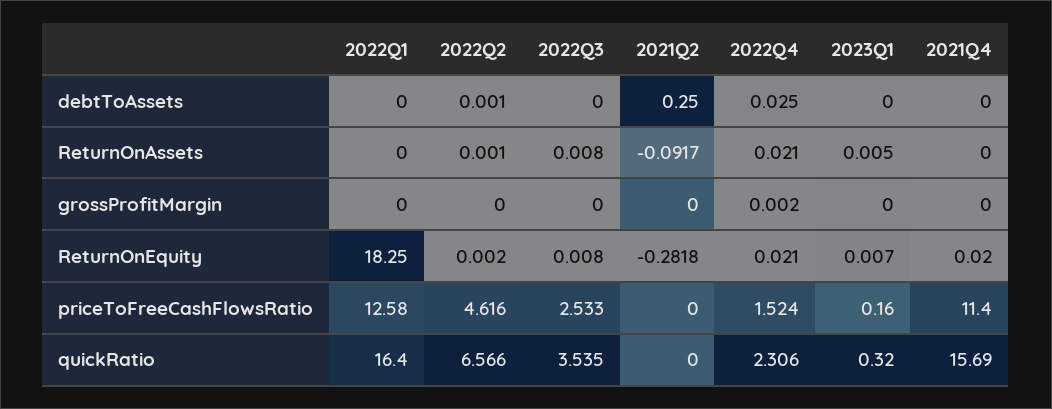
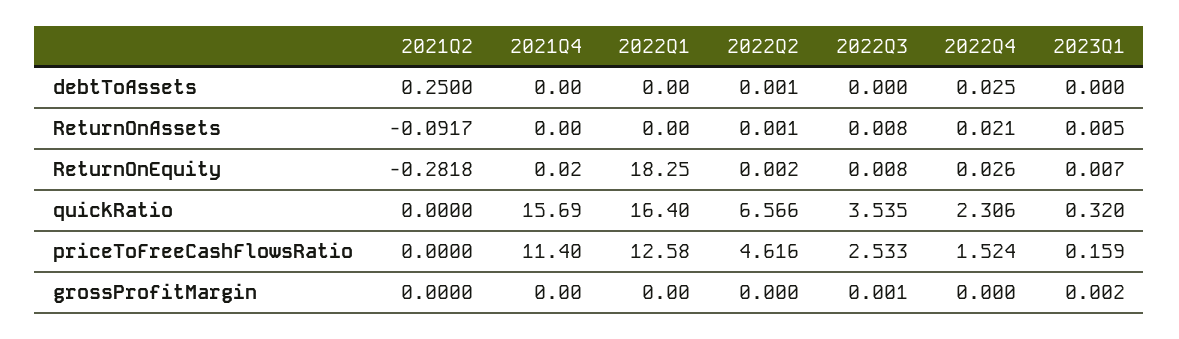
  {
    "2022Q1": {
      "debtToAssets": 0,
      "ReturnOnAssets": 0,
      "grossProfitMargin": 0,
      "ReturnOnEquity": 18.25,
      "priceToFreeCashFlowsRatio": 12.58,
      "quickRatio": 16.4
    },
    "2022Q2": {
      "debtToAssets": 0.001,
      "ReturnOnAssets": 0.001,
      "grossProfitMargin": 0,
      "ReturnOnEquity": 0.002,
      "priceToFreeCashFlowsRatio": 4.616,
      "quickRatio": 6.566
    },
    "2022Q3": {
      "debtToAssets": 0,
      "ReturnOnAssets": 0.008,
-     "grossProfitMargin": 0,
+     "grossProfitMargin": 0.001,
      "ReturnOnEquity": 0.008,
      "priceToFreeCashFlowsRatio": 2.533,
      "quickRatio": 3.535
    },
    "2021Q2": {
      "debtToAssets": 0.25,
      "ReturnOnAssets": -0.0917,
      "grossProfitMargin": 0,
      "ReturnOnEquity": -0.2818,
      "priceToFreeCashFlowsRatio": 0,
      "quickRatio": 0
    },
    "2022Q4": {
      "debtToAssets": 0.025,
      "ReturnOnAssets": 0.021,
-     "grossProfitMargin": 0.002,
+     "grossProfitMargin": 0,
-     "ReturnOnEquity": 0.021,
+     "ReturnOnEquity": 0.026,
      "priceToFreeCashFlowsRatio": 1.524,
      "quickRatio": 2.306
    },
    "2023Q1": {
      "debtToAssets": 0,
      "ReturnOnAssets": 0.005,
-     "grossProfitMargin": 0,
+     "grossProfitMargin": 0.002,
      "ReturnOnEquity": 0.007,
-     "priceToFreeCashFlowsRatio": 0.16,
+     "priceToFreeCashFlowsRatio": 0.159,
      "quickRatio": 0.32
    },
    "2021Q4": {
      "debtToAssets": 0,
      "ReturnOnAssets": 0,
      "grossProfitMargin": 0,
      "ReturnOnEquity": 0.02,
      "priceToFreeCashFlowsRatio": 11.4,
      "quickRatio": 15.69
    }
  }

